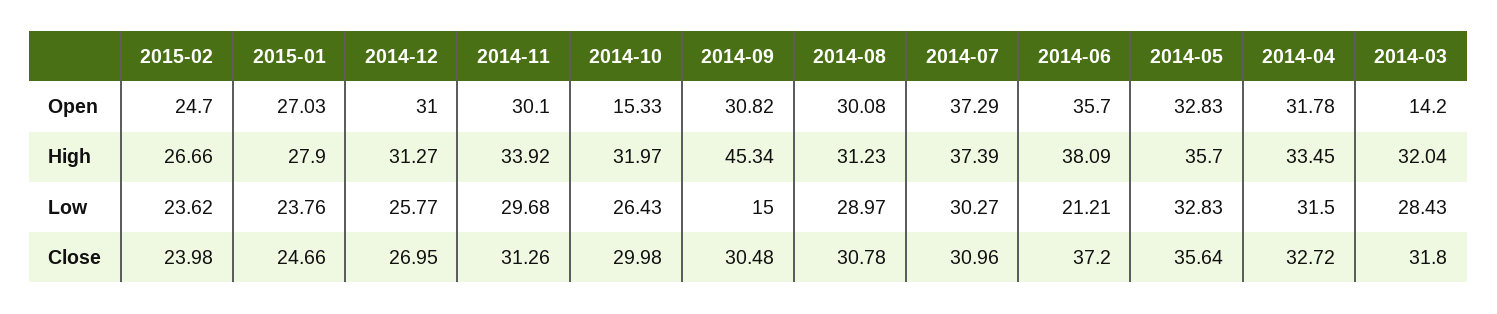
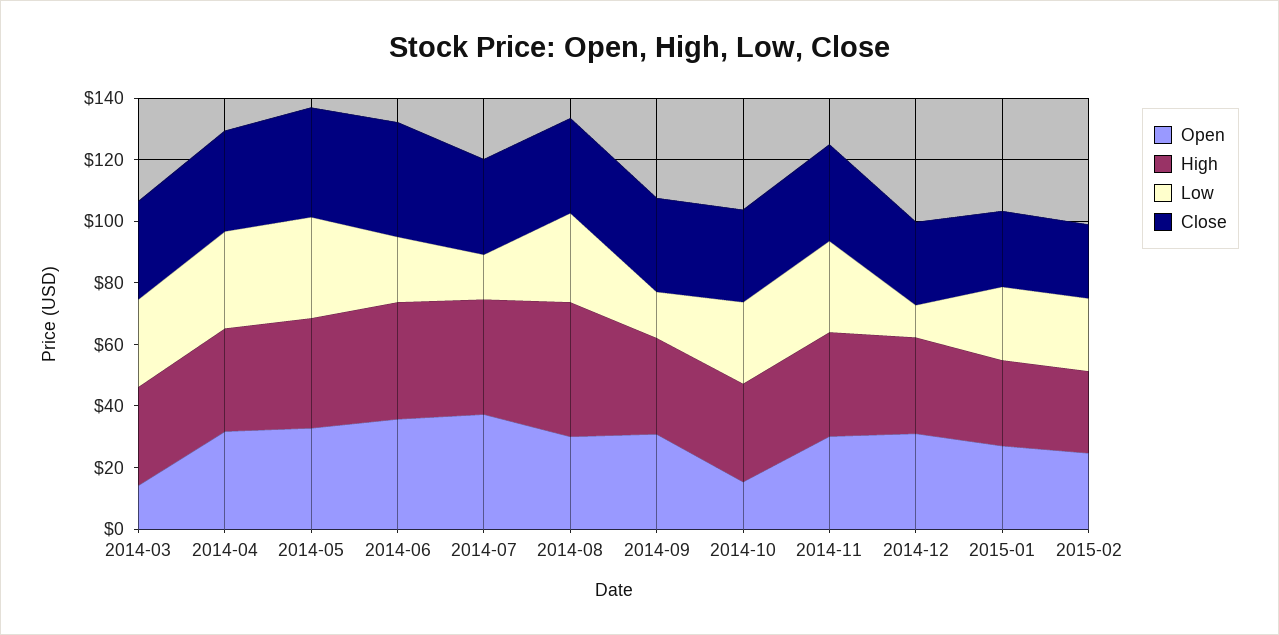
  {
    "Open": {
      "2015-02": 24.7,
      "2015-01": 27.03,
      "2014-12": 31,
      "2014-11": 30.1,
      "2014-10": 15.33,
      "2014-09": 30.82,
      "2014-08": 30.08,
      "2014-07": 37.29,
      "2014-06": 35.7,
      "2014-05": 32.83,
      "2014-04": 31.78,
      "2014-03": 14.2
    },
    "High": {
      "2015-02": 26.66,
      "2015-01": 27.9,
      "2014-12": 31.27,
      "2014-11": 33.92,
      "2014-10": 31.97,
-     "2014-09": 45.34,
+     "2014-09": 30,
-     "2014-08": 31.23,
+     "2014-08": 45,
      "2014-07": 37.39,
      "2014-06": 38.09,
      "2014-05": 35.7,
      "2014-04": 33.45,
      "2014-03": 32.04
    },
    "Low": {
      "2015-02": 23.62,
      "2015-01": 23.76,
-     "2014-12": 25.77,
+     "2014-12": 10,
      "2014-11": 29.68,
      "2014-10": 26.43,
      "2014-09": 15,
      "2014-08": 28.97,
-     "2014-07": 30.27,
+     "2014-07": 15,
      "2014-06": 21.21,
      "2014-05": 32.83,
      "2014-04": 31.5,
      "2014-03": 28.43
    },
    "Close": {
      "2015-02": 23.98,
      "2015-01": 24.66,
      "2014-12": 26.95,
      "2014-11": 31.26,
      "2014-10": 29.98,
      "2014-09": 30.48,
      "2014-08": 30.78,
      "2014-07": 30.96,
      "2014-06": 37.2,
      "2014-05": 35.64,
      "2014-04": 32.72,
      "2014-03": 31.8
    }
  }

